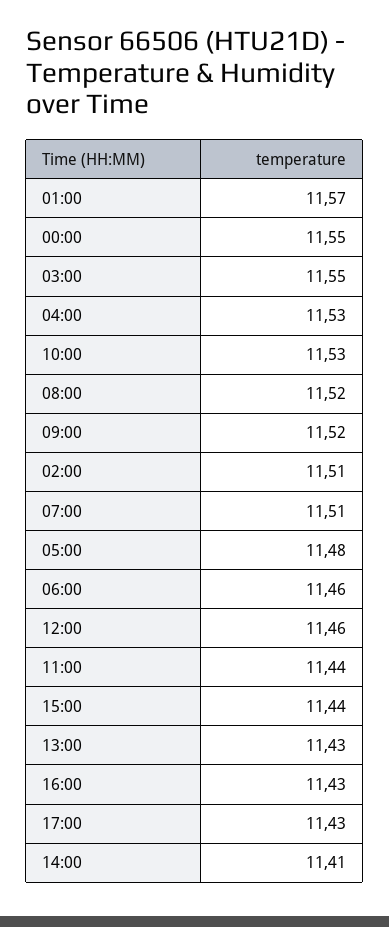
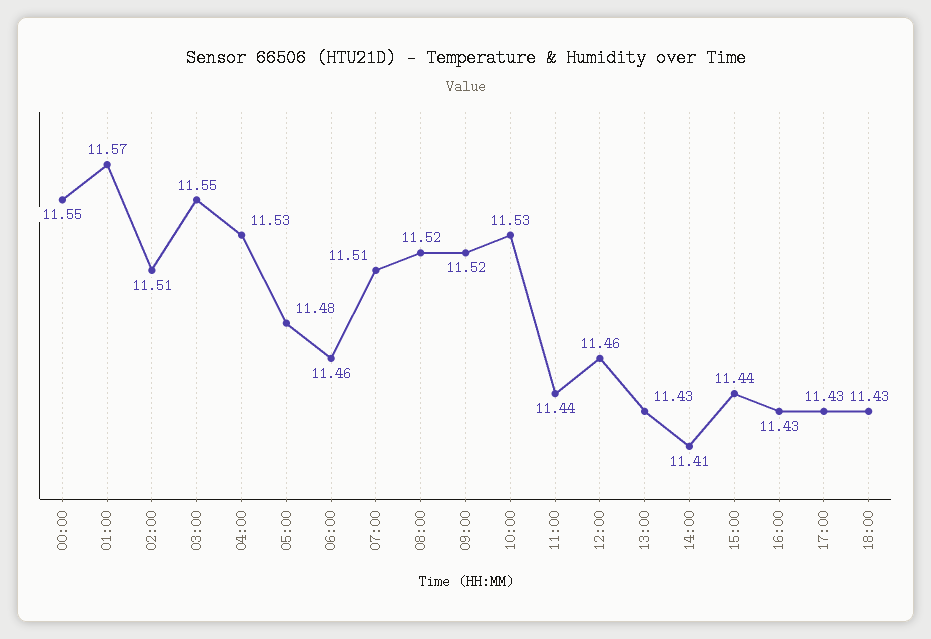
  {
    "01:00": 11.57,
    "00:00": 11.55,
    "03:00": 11.55,
    "04:00": 11.53,
    "10:00": 11.53,
    "08:00": 11.52,
    "09:00": 11.52,
    "02:00": 11.51,
    "07:00": 11.51,
    "05:00": 11.48,
    "06:00": 11.46,
    "12:00": 11.46,
    "11:00": 11.44,
    "15:00": 11.44,
    "13:00": 11.43,
    "16:00": 11.43,
    "17:00": 11.43,
-   "14:00": 11.41
+   "14:00": 11.41,
+   "18:00": 11.43
  }

